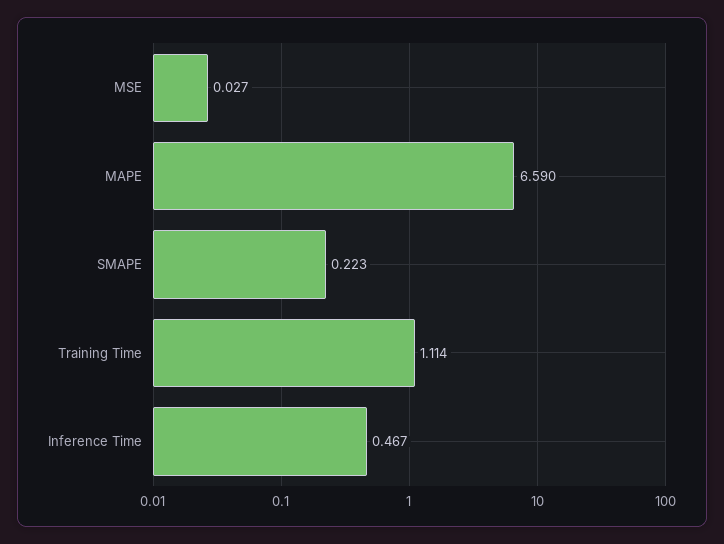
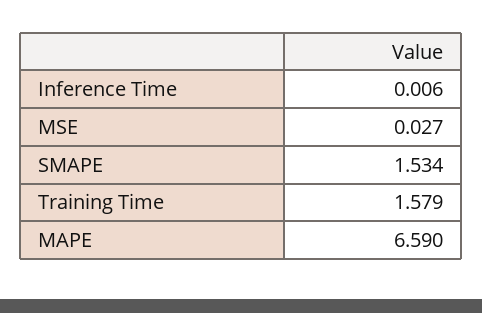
  {
    "MSE": 0.027,
    "MAPE": 6.59,
-   "SMAPE": 0.223,
+   "SMAPE": 1.534,
-   "Training Time": 1.114,
+   "Training Time": 1.579,
-   "Inference Time": 0.467
+   "Inference Time": 0.006
  }

